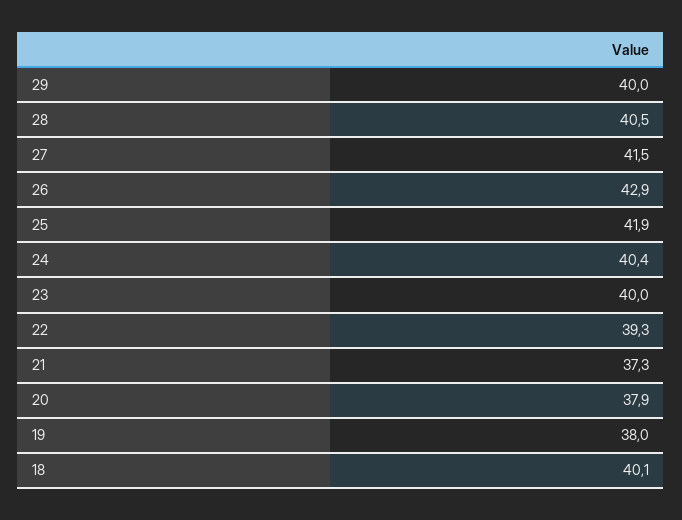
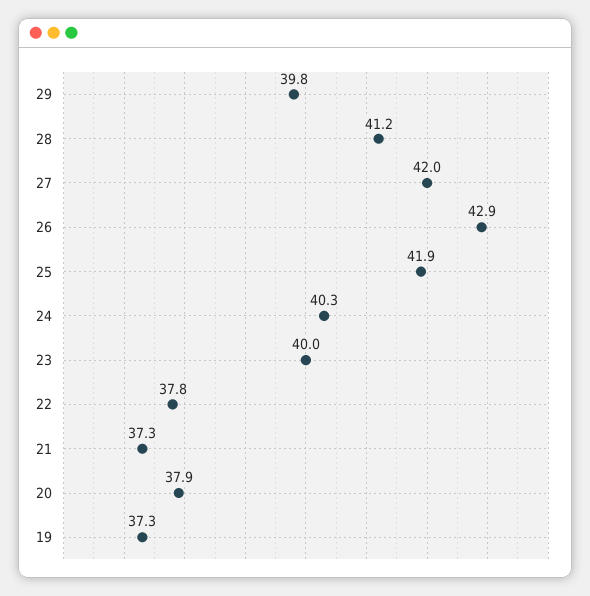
  {
-   "29": 40,
+   "29": 39.8,
-   "28": 40.5,
+   "28": 41.2,
-   "27": 41.5,
+   "27": 42,
    "26": 42.9,
    "25": 41.9,
-   "24": 40.4,
+   "24": 40.3,
    "23": 40,
-   "22": 39.3,
+   "22": 37.8,
    "21": 37.3,
    "20": 37.9,
-   "19": 38,
+   "19": 37.3
-   "18": 40.1
  }

